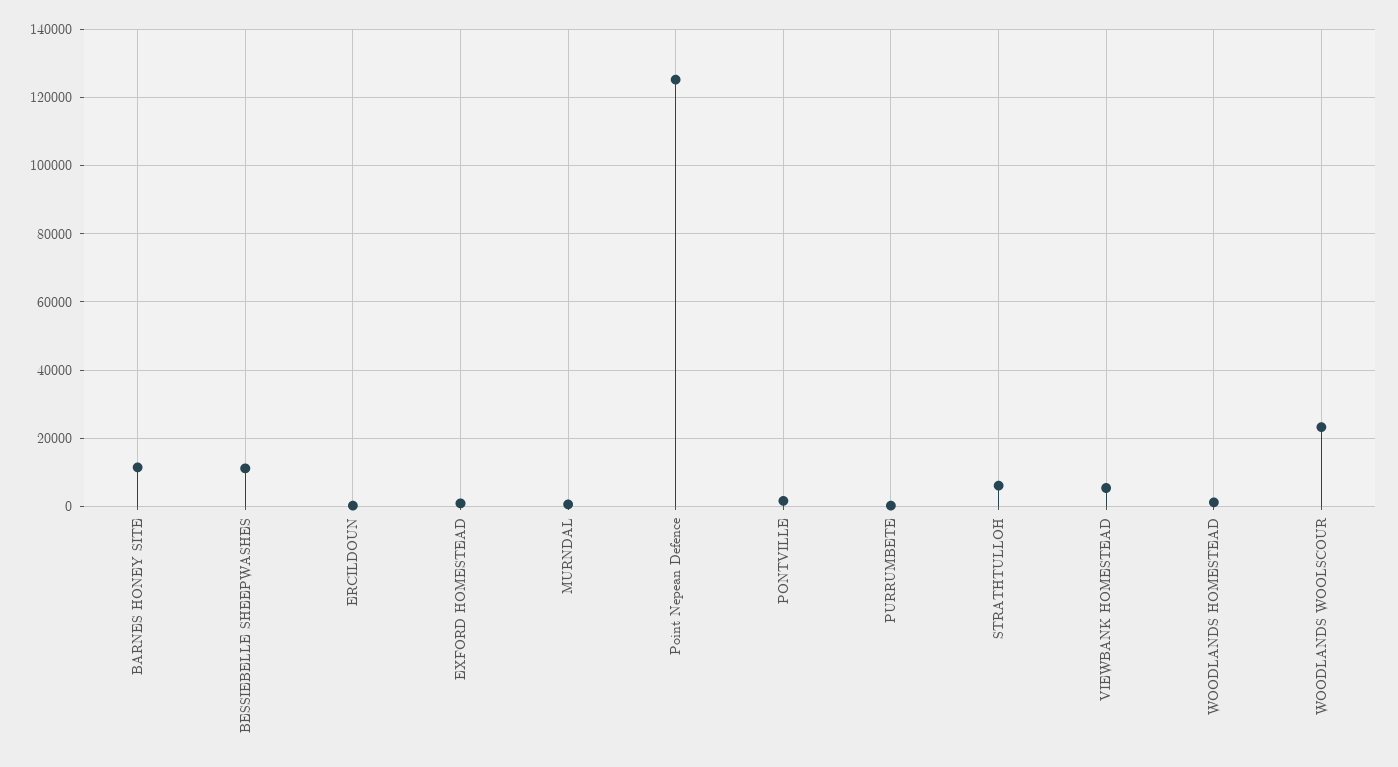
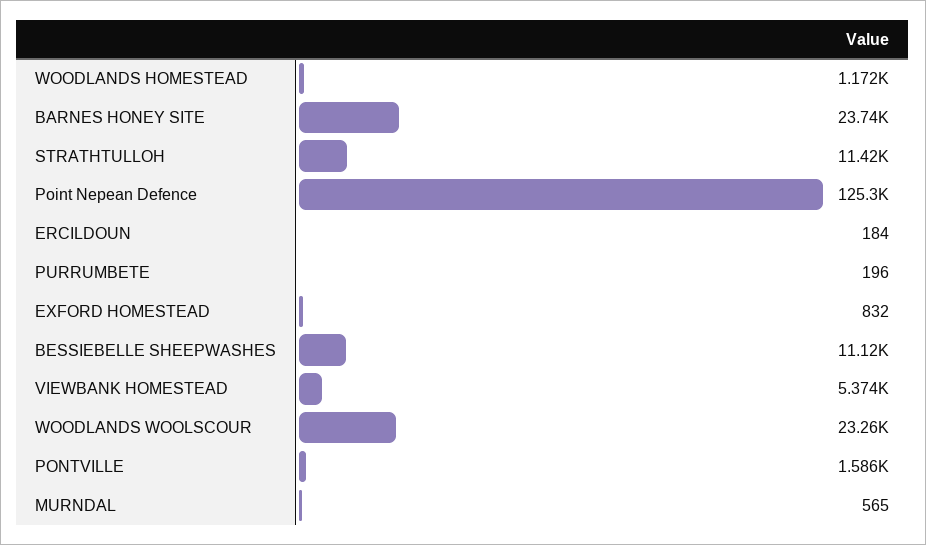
  {
-   "BARNES HONEY SITE": 12000,
+   "BARNES HONEY SITE": 23740,
    "BESSIEBELLE SHEEPWASHES": 11120,
    "ERCILDOUN": 184,
    "EXFORD HOMESTEAD": 832,
    "MURNDAL": 565,
    "Point Nepean Defence": 125300,
    "PONTVILLE": 1586,
    "PURRUMBETE": 196,
-   "STRATHTULLOH": 6000,
+   "STRATHTULLOH": 11420,
    "VIEWBANK HOMESTEAD": 5374,
    "WOODLANDS HOMESTEAD": 1172,
    "WOODLANDS WOOLSCOUR": 23260
  }

